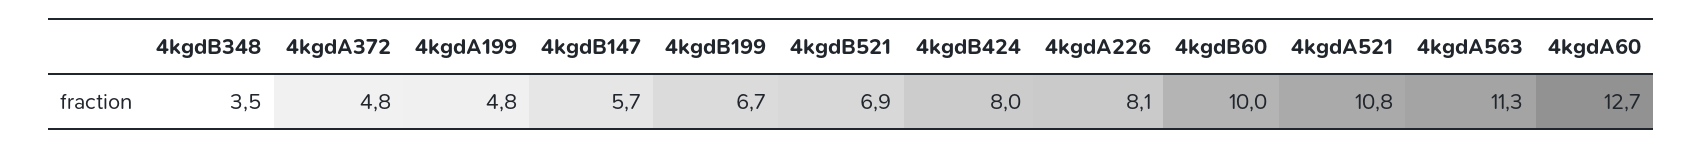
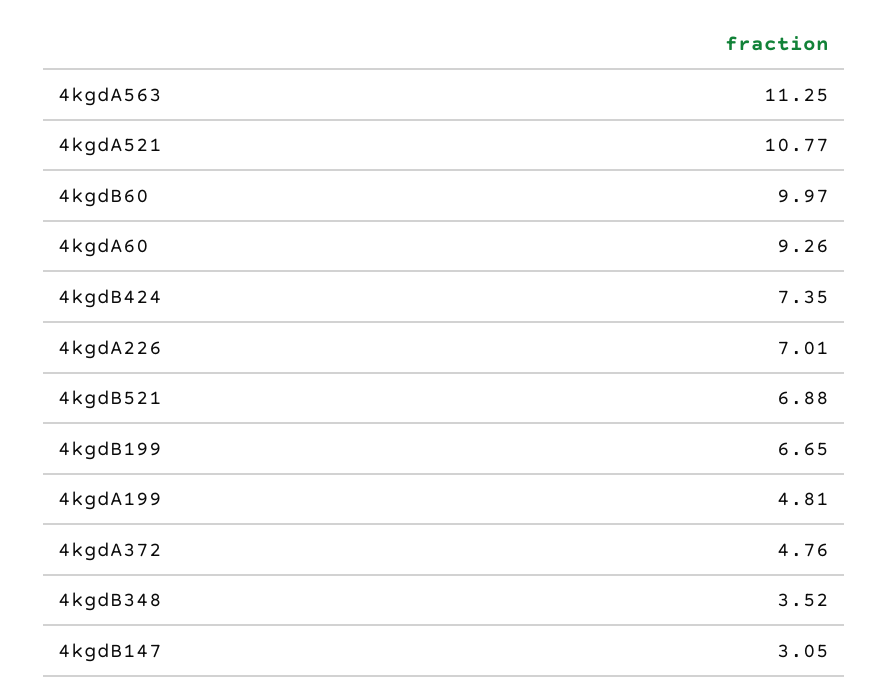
  {
    "4kgdB348": 3.52,
    "4kgdA372": 4.76,
    "4kgdA199": 4.81,
-   "4kgdB147": 5.7,
+   "4kgdB147": 3.05,
    "4kgdB199": 6.65,
    "4kgdB521": 6.88,
-   "4kgdB424": 8,
+   "4kgdB424": 7.35,
-   "4kgdA226": 8.1,
+   "4kgdA226": 7.01,
    "4kgdB60": 9.97,
    "4kgdA521": 10.77,
    "4kgdA563": 11.25,
-   "4kgdA60": 12.7
+   "4kgdA60": 9.26
  }

